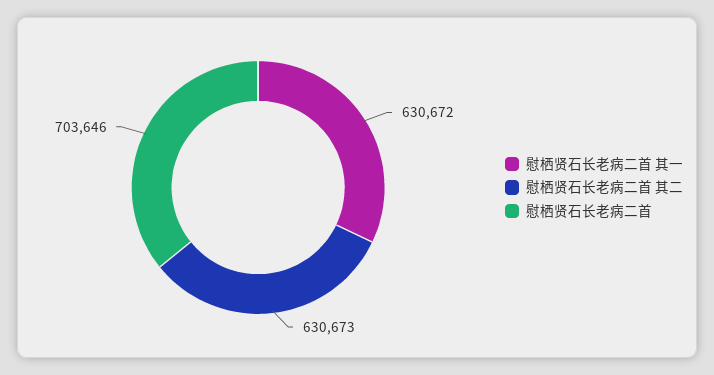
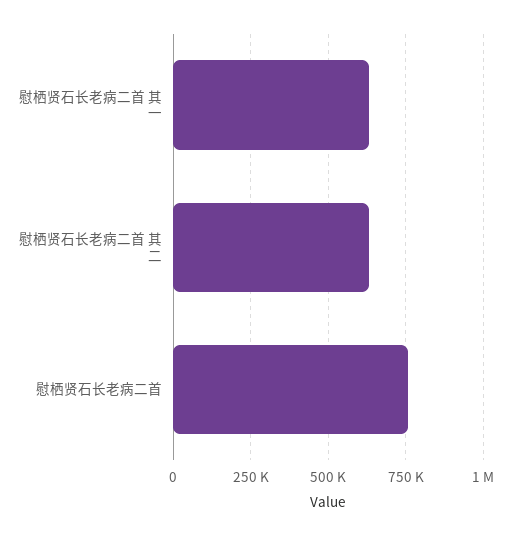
  {
    "慰栖贤石长老病二首 其一": 630672,
    "慰栖贤石长老病二首 其二": 630673,
-   "慰栖贤石长老病二首": 703646
+   "慰栖贤石长老病二首": 750000
  }

